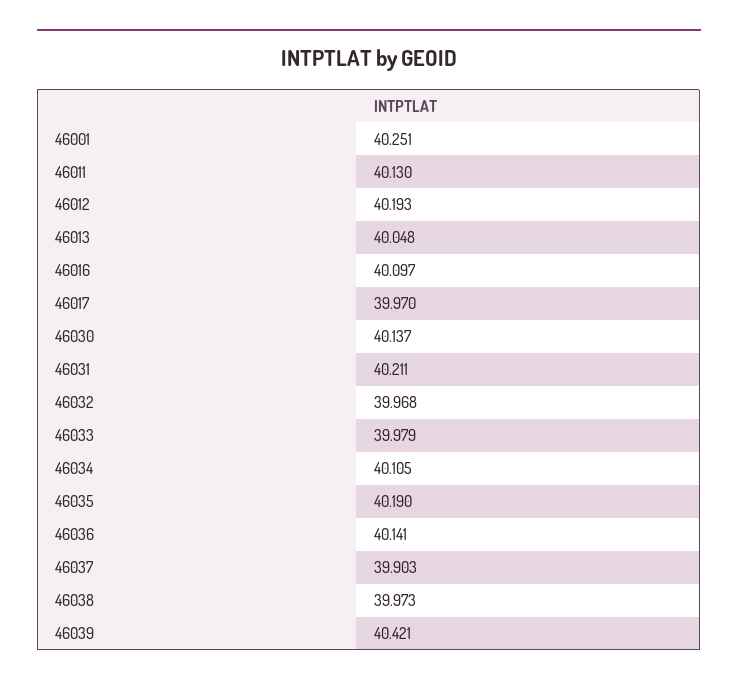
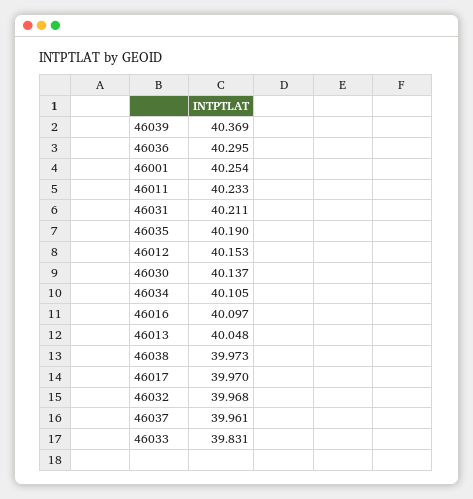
  {
-   "46001": 40.251,
+   "46001": 40.254,
-   "46011": 40.13,
+   "46011": 40.233,
-   "46012": 40.193,
+   "46012": 40.153,
    "46013": 40.048,
    "46016": 40.097,
    "46017": 39.97,
    "46030": 40.137,
    "46031": 40.211,
    "46032": 39.968,
-   "46033": 39.979,
+   "46033": 39.831,
    "46034": 40.105,
    "46035": 40.19,
-   "46036": 40.141,
+   "46036": 40.295,
-   "46037": 39.903,
+   "46037": 39.961,
    "46038": 39.973,
-   "46039": 40.421
+   "46039": 40.369
  }

